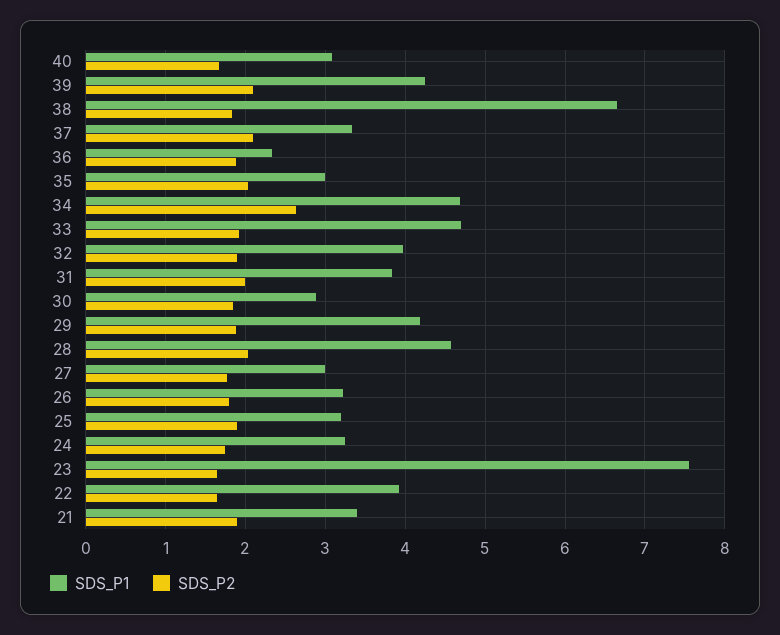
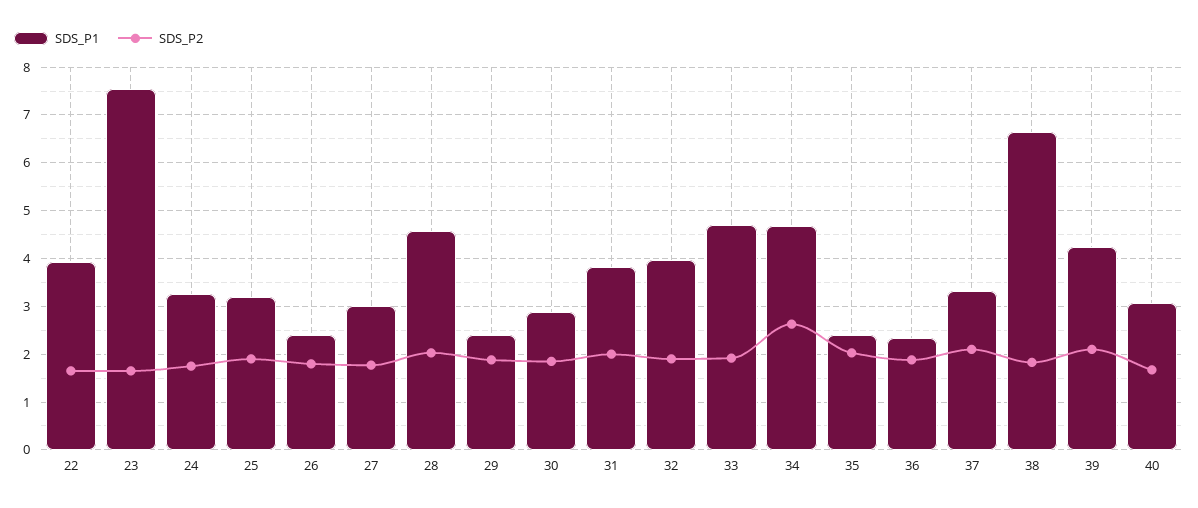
  {
    "SDS_P1": {
      "40": 3.1,
      "39": 4.3,
      "38": 6.7,
      "37": 3.3,
      "36": 2.3,
-     "35": 3,
+     "35": 2.4,
      "34": 4.7,
      "33": 4.7,
      "32": 4,
      "31": 3.8,
      "30": 2.9,
-     "29": 4.2,
+     "29": 2.4,
      "28": 4.6,
      "27": 3,
-     "26": 3.2,
+     "26": 2.4,
      "25": 3.2,
      "24": 3.3,
      "23": 7.6,
-     "22": 3.9,
+     "22": 3.9
-     "21": 3.4
    },
    "SDS_P2": {
      "40": 1.7,
      "39": 2.1,
      "38": 1.8,
      "37": 2.1,
      "36": 1.9,
      "35": 2,
      "34": 2.6,
      "33": 1.9,
      "32": 1.9,
      "31": 2,
      "30": 1.9,
      "29": 1.9,
      "28": 2,
      "27": 1.8,
      "26": 1.8,
      "25": 1.9,
      "24": 1.8,
      "23": 1.7,
-     "22": 1.7,
+     "22": 1.7
-     "21": 1.9
    }
  }

